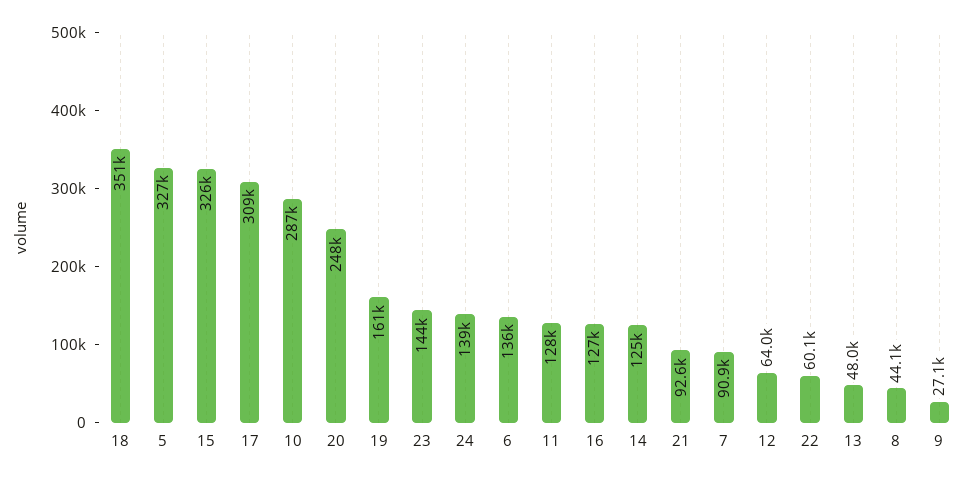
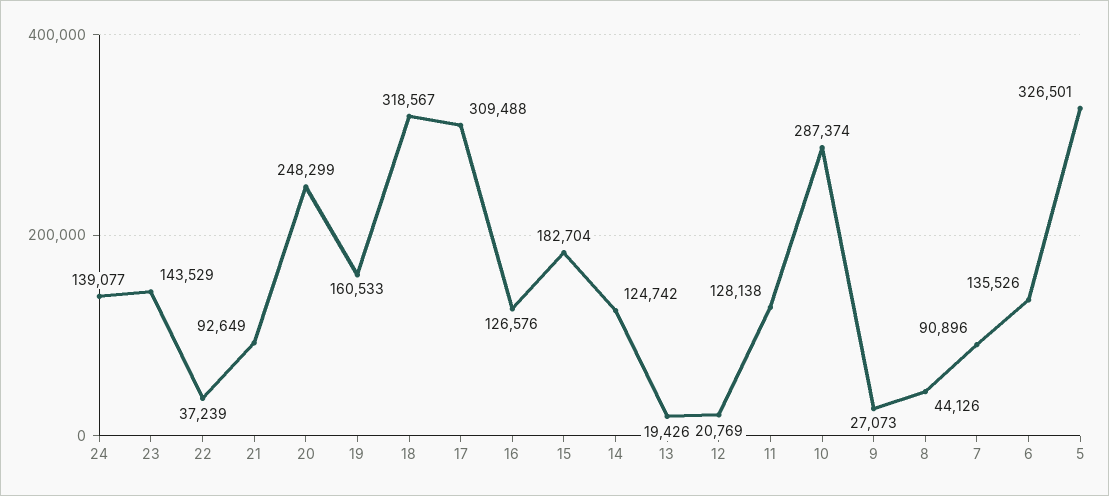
  {
-   "18": 351000,
+   "18": 318567,
    "5": 326501,
-   "15": 326000,
+   "15": 182704,
    "17": 309488,
    "10": 287374,
    "20": 248299,
    "19": 160533,
    "23": 143529,
    "24": 139077,
    "6": 135526,
    "11": 128138,
    "16": 126576,
    "14": 124742,
    "21": 92649,
    "7": 90896,
-   "12": 64000,
+   "12": 20769,
-   "22": 60100,
+   "22": 37239,
-   "13": 48000,
+   "13": 19426,
    "8": 44126,
    "9": 27073
  }

